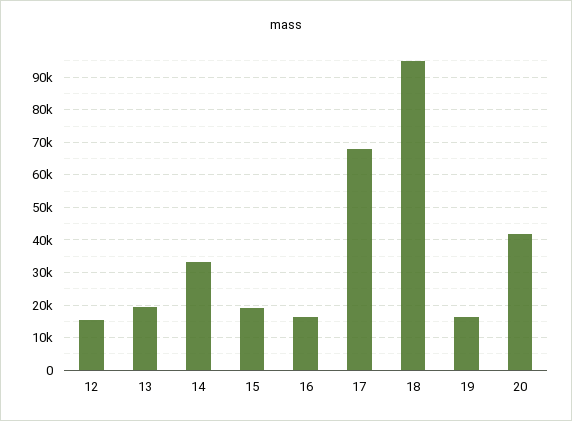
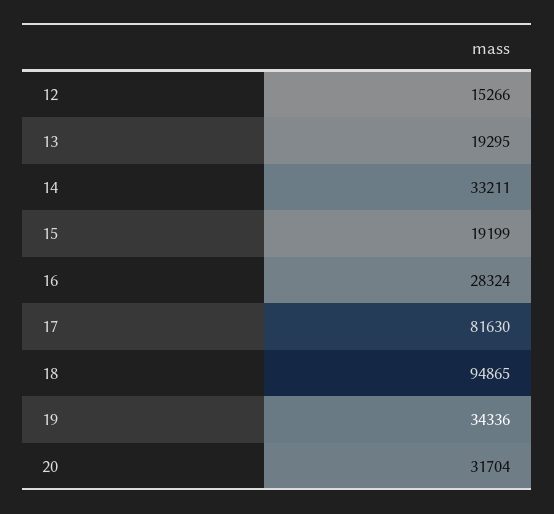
  {
    "12": 15266,
    "13": 19295,
    "14": 33211,
    "15": 19199,
-   "16": 16000,
+   "16": 28324,
-   "17": 68000,
+   "17": 81630,
    "18": 94865,
-   "19": 16000,
+   "19": 34336,
-   "20": 42000
+   "20": 31704
  }

